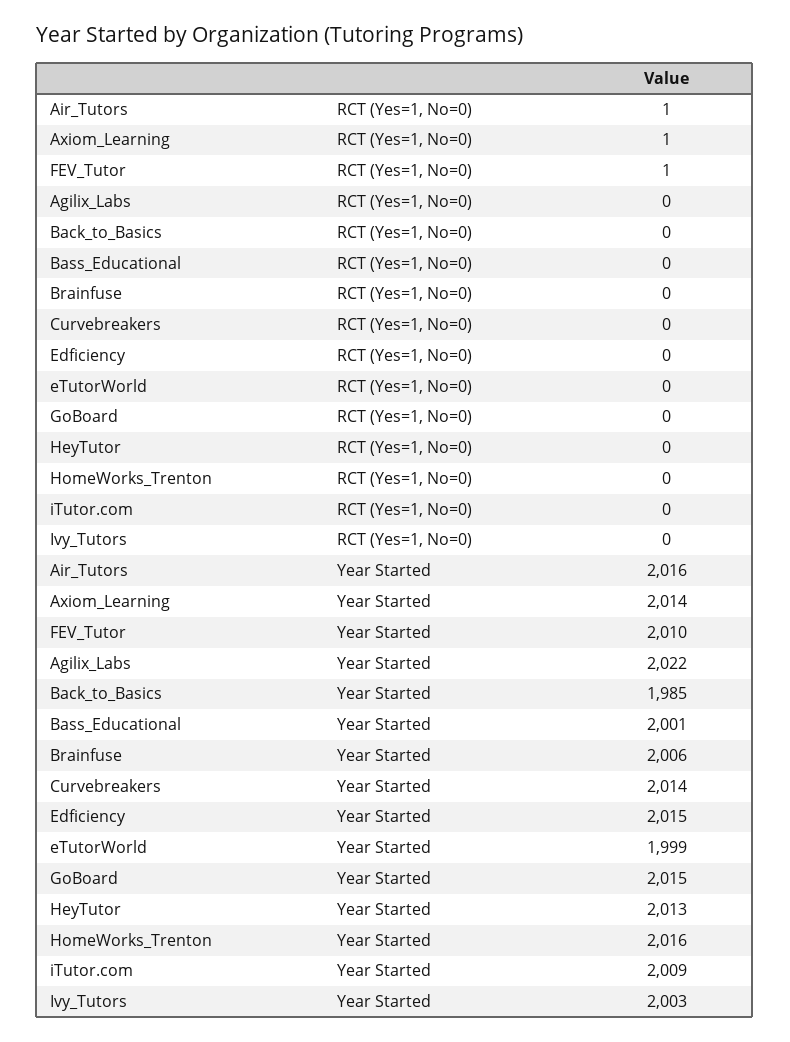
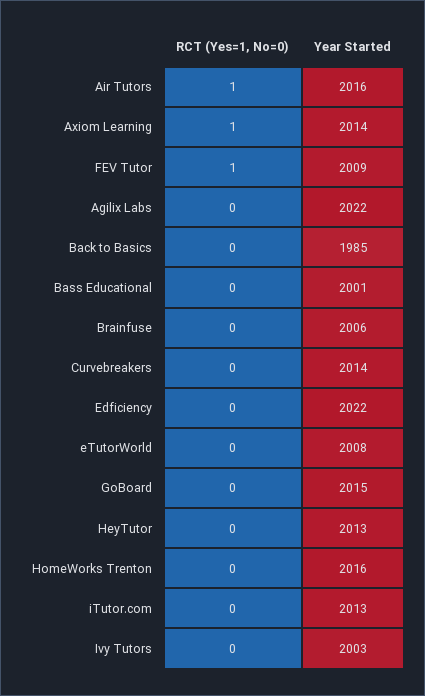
  {
    "Air_Tutors": {
      "RCT (Yes=1, No=0)": 1,
      "Year Started": 2016
    },
    "Axiom_Learning": {
      "RCT (Yes=1, No=0)": 1,
      "Year Started": 2014
    },
    "FEV_Tutor": {
      "RCT (Yes=1, No=0)": 1,
-     "Year Started": 2010
+     "Year Started": 2009
    },
    "Agilix_Labs": {
      "RCT (Yes=1, No=0)": 0,
      "Year Started": 2022
    },
    "Back_to_Basics": {
      "RCT (Yes=1, No=0)": 0,
      "Year Started": 1985
    },
    "Bass_Educational": {
      "RCT (Yes=1, No=0)": 0,
      "Year Started": 2001
    },
    "Brainfuse": {
      "RCT (Yes=1, No=0)": 0,
      "Year Started": 2006
    },
    "Curvebreakers": {
      "RCT (Yes=1, No=0)": 0,
      "Year Started": 2014
    },
    "Edficiency": {
      "RCT (Yes=1, No=0)": 0,
-     "Year Started": 2015
+     "Year Started": 2022
    },
    "eTutorWorld": {
      "RCT (Yes=1, No=0)": 0,
-     "Year Started": 1999
+     "Year Started": 2008
    },
    "GoBoard": {
      "RCT (Yes=1, No=0)": 0,
      "Year Started": 2015
    },
    "HeyTutor": {
      "RCT (Yes=1, No=0)": 0,
      "Year Started": 2013
    },
    "HomeWorks_Trenton": {
      "RCT (Yes=1, No=0)": 0,
      "Year Started": 2016
    },
    "iTutor.com": {
      "RCT (Yes=1, No=0)": 0,
-     "Year Started": 2009
+     "Year Started": 2013
    },
    "Ivy_Tutors": {
      "RCT (Yes=1, No=0)": 0,
      "Year Started": 2003
    }
  }

